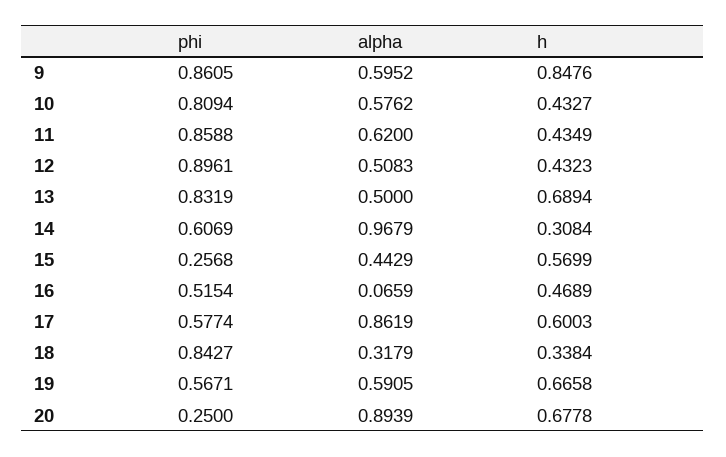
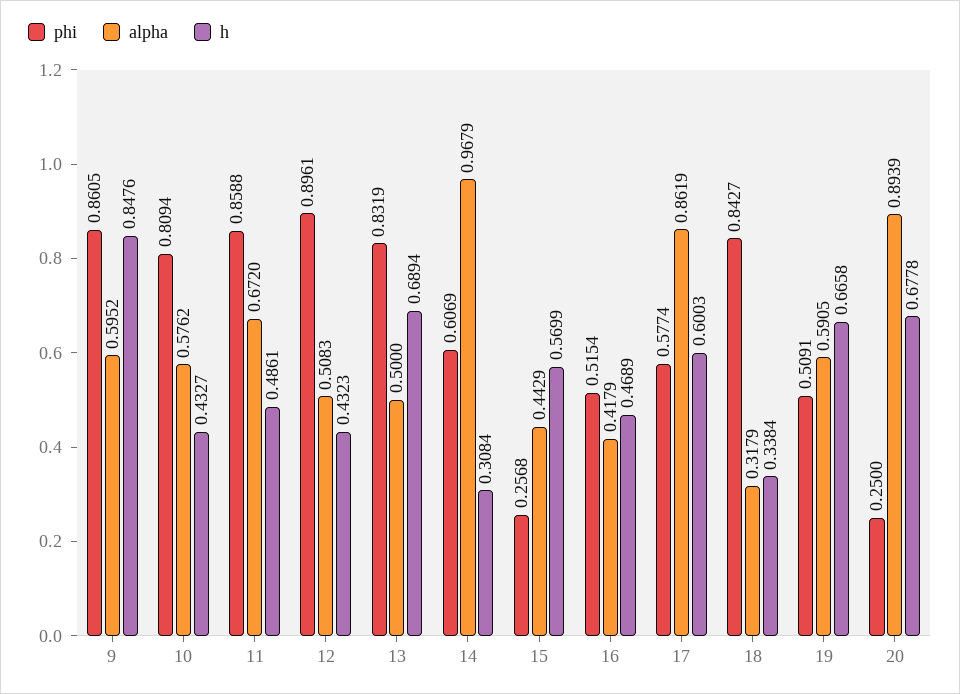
  {
    "phi": {
      "9": 0.8605,
      "10": 0.8094,
      "11": 0.8588,
      "12": 0.8961,
      "13": 0.8319,
      "14": 0.6069,
      "15": 0.2568,
      "16": 0.5154,
      "17": 0.5774,
      "18": 0.8427,
-     "19": 0.5671,
+     "19": 0.5091,
      "20": 0.25
    },
    "alpha": {
      "9": 0.5952,
      "10": 0.5762,
-     "11": 0.62,
+     "11": 0.672,
      "12": 0.5083,
      "13": 0.5,
      "14": 0.9679,
      "15": 0.4429,
-     "16": 0.0659,
+     "16": 0.4179,
      "17": 0.8619,
      "18": 0.3179,
      "19": 0.5905,
      "20": 0.8939
    },
    "h": {
      "9": 0.8476,
      "10": 0.4327,
-     "11": 0.4349,
+     "11": 0.4861,
      "12": 0.4323,
      "13": 0.6894,
      "14": 0.3084,
      "15": 0.5699,
      "16": 0.4689,
      "17": 0.6003,
      "18": 0.3384,
      "19": 0.6658,
      "20": 0.6778
    }
  }

